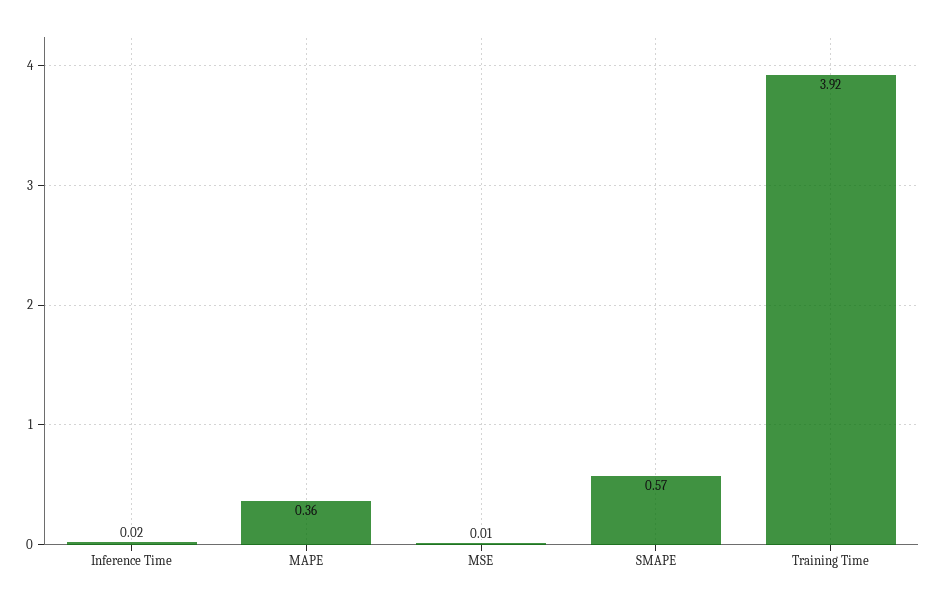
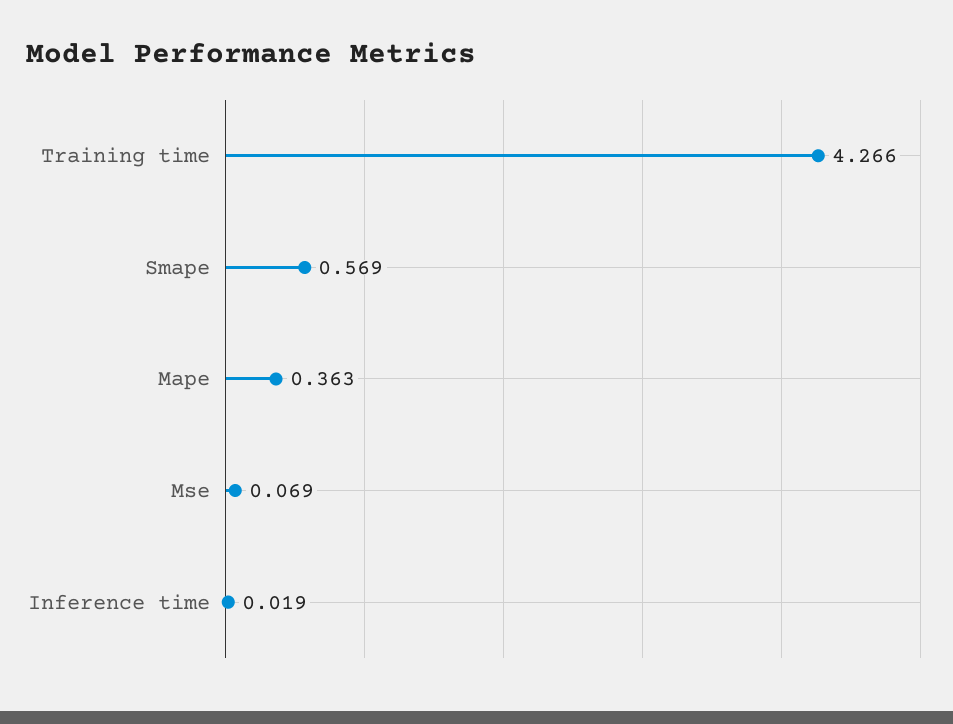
  {
    "Inference Time": 0.019,
    "MAPE": 0.363,
-   "MSE": 0.01,
+   "MSE": 0.069,
    "SMAPE": 0.569,
-   "Training Time": 3.92
+   "Training Time": 4.266
  }

